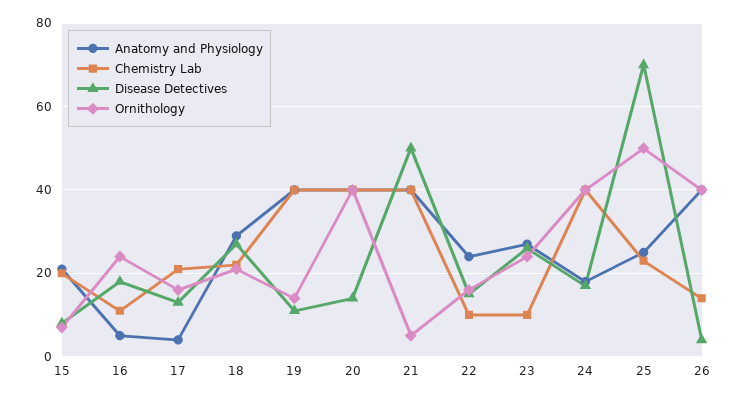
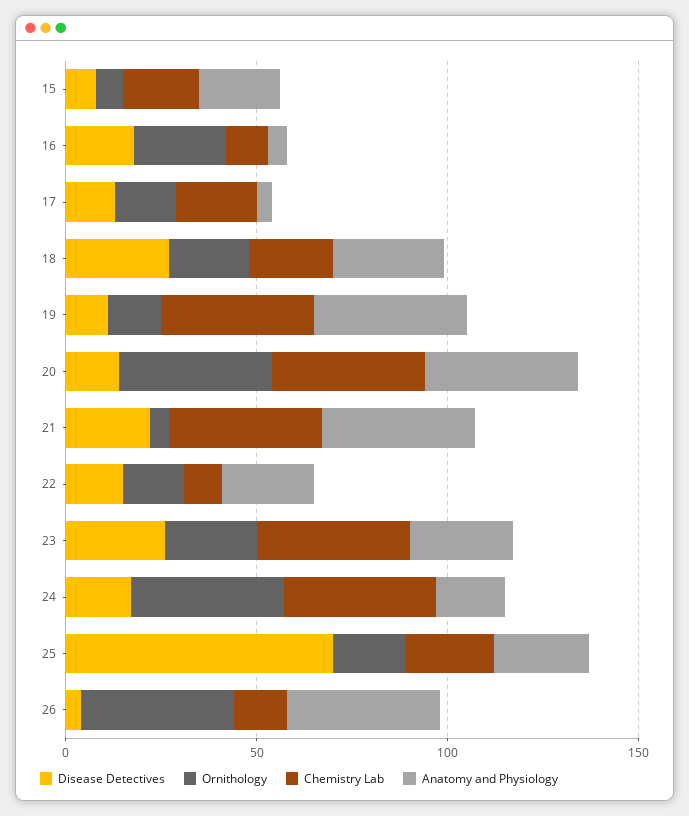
  {
    "Anatomy and Physiology": {
      "15": 20,
      "16": 5,
      "17": 5,
      "18": 30,
      "19": 40,
      "20": 40,
      "21": 40,
      "22": 25,
      "23": 25,
      "24": 20,
      "25": 25,
      "26": 40
    },
    "Chemistry Lab": {
      "15": 20,
      "16": 10,
      "17": 20,
      "18": 20,
      "19": 40,
      "20": 40,
      "21": 40,
      "22": 10,
-     "23": 10,
+     "23": 40,
      "24": 40,
      "25": 25,
      "26": 15
    },
    "Disease Detectives": {
      "15": 10,
      "16": 20,
      "17": 15,
      "18": 25,
      "19": 10,
      "20": 15,
-     "21": 50,
+     "21": 20,
      "22": 15,
      "23": 25,
      "24": 15,
      "25": 70,
      "26": 5
    },
    "Ornithology": {
      "15": 5,
      "16": 25,
      "17": 15,
      "18": 20,
      "19": 15,
      "20": 40,
      "21": 5,
      "22": 15,
      "23": 25,
      "24": 40,
-     "25": 50,
+     "25": 20,
      "26": 40
    }
  }

